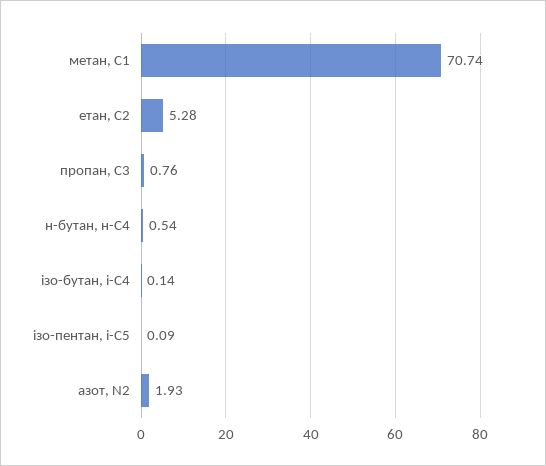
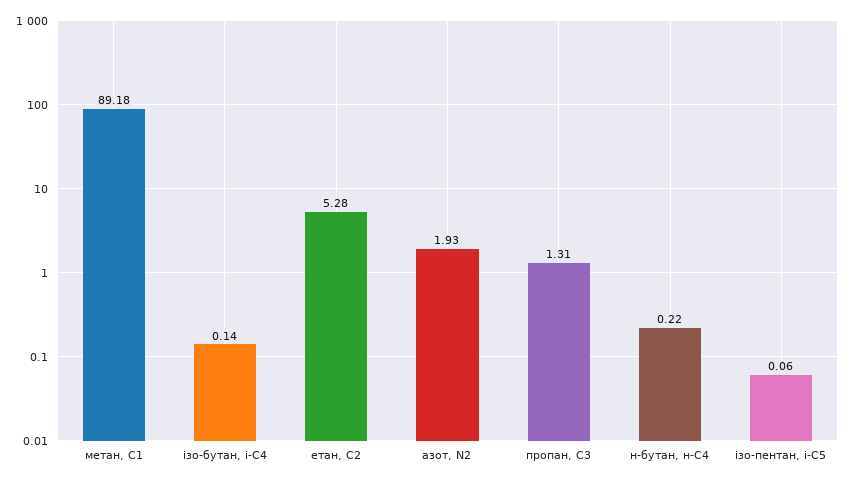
  {
-   "метан, С1": 70.74,
+   "метан, С1": 89.18,
    "етан, С2": 5.28,
-   "пропан, С3": 0.76,
+   "пропан, С3": 1.31,
-   "н-бутан, н-С4": 0.54,
+   "н-бутан, н-С4": 0.22,
    "ізо-бутан, і-С4": 0.14,
-   "ізо-пентан, і-С5": 0.09,
+   "ізо-пентан, і-С5": 0.06,
    "азот, N2": 1.93
  }

